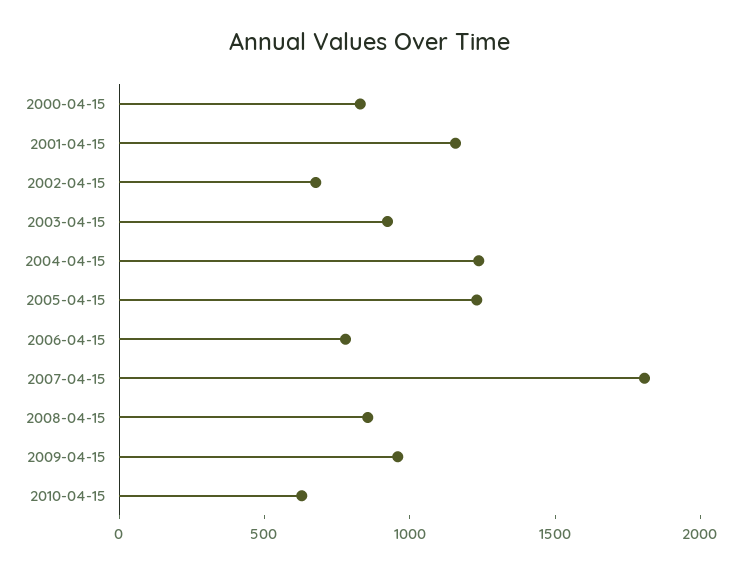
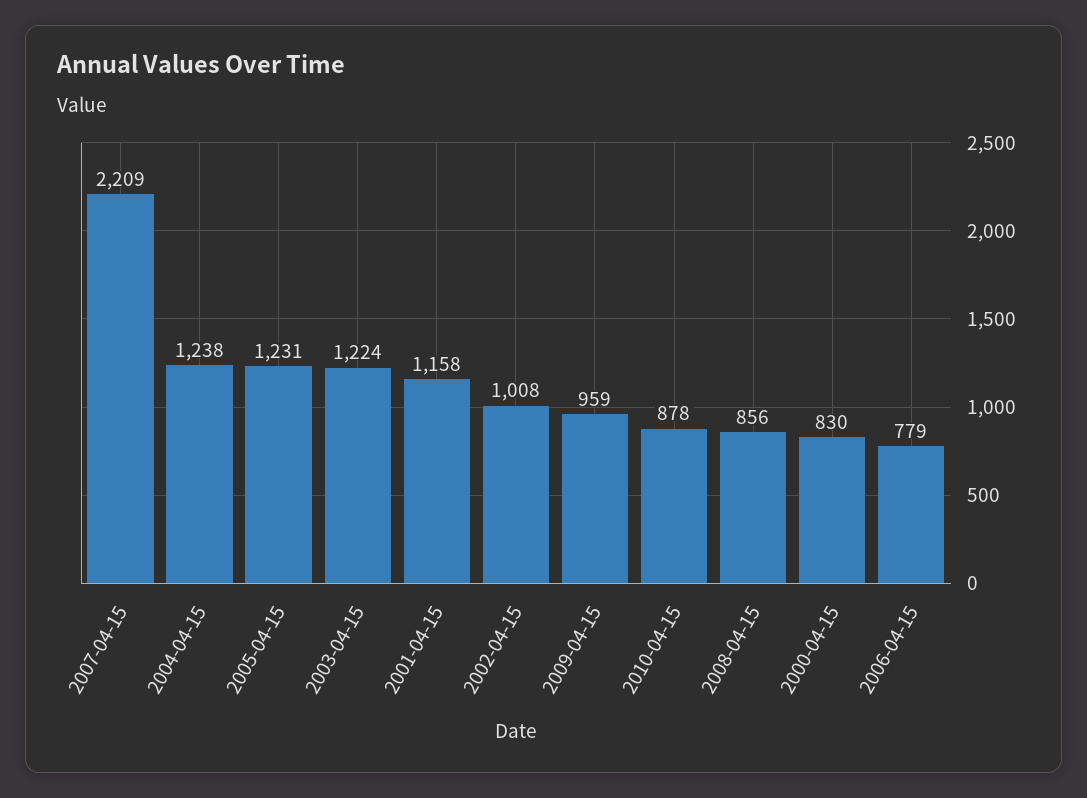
  {
    "2000-04-15": 830,
    "2001-04-15": 1158,
-   "2002-04-15": 700,
+   "2002-04-15": 1008,
-   "2003-04-15": 900,
+   "2003-04-15": 1224,
    "2004-04-15": 1238,
    "2005-04-15": 1231,
    "2006-04-15": 779,
-   "2007-04-15": 1800,
+   "2007-04-15": 2209,
    "2008-04-15": 856,
    "2009-04-15": 959,
-   "2010-04-15": 600
+   "2010-04-15": 878
  }

